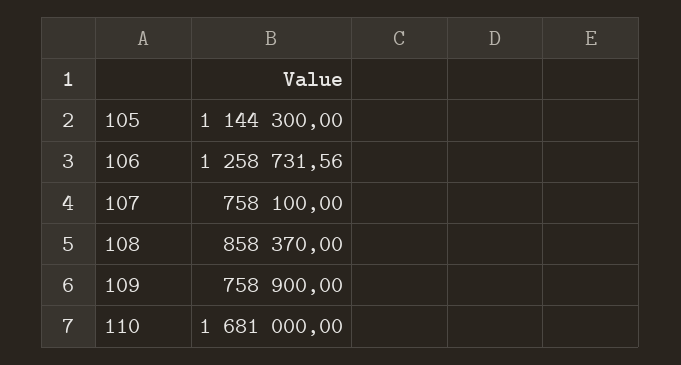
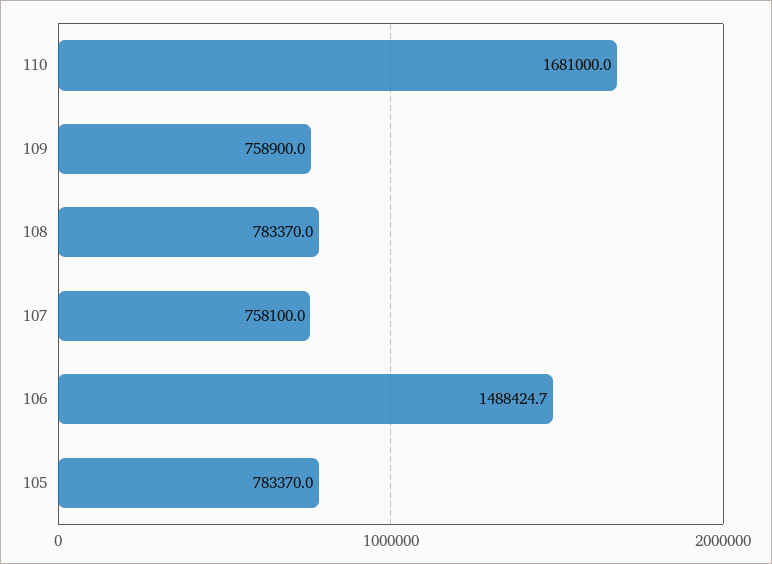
  {
-   "105": 1144300,
+   "105": 783370,
-   "106": 1258731.56,
+   "106": 1488424.7,
    "107": 758100,
-   "108": 858370,
+   "108": 783370,
    "109": 758900,
    "110": 1681000
  }

